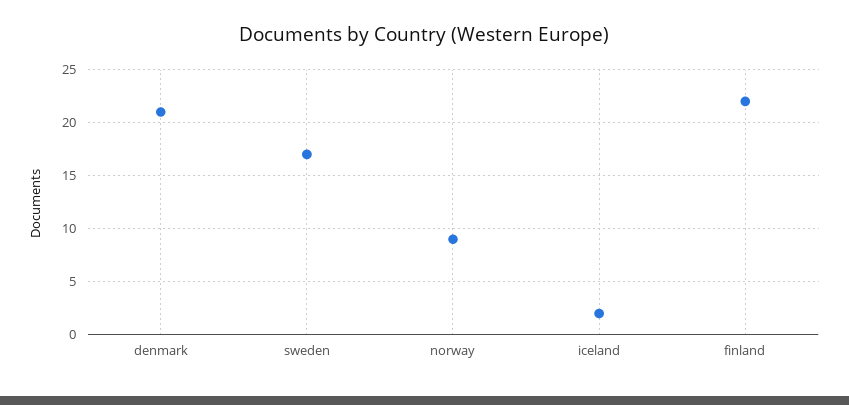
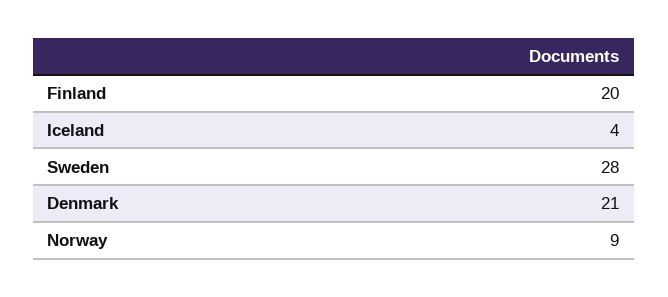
  {
    "denmark": 21,
-   "sweden": 17,
+   "sweden": 28,
    "norway": 9,
-   "iceland": 2,
+   "iceland": 4,
-   "finland": 22
+   "finland": 20
  }

